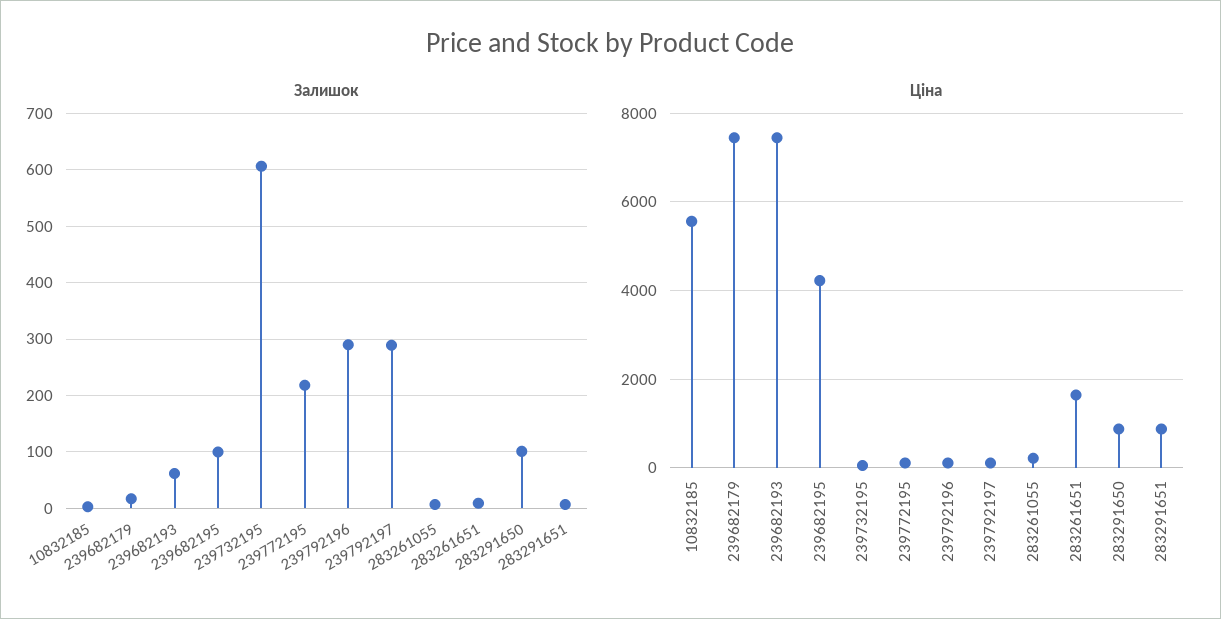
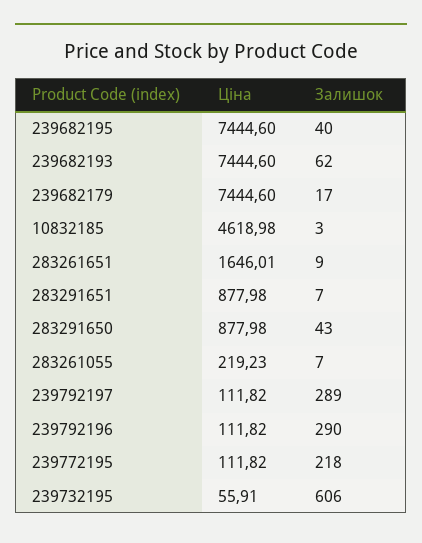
  {
    "Залишок": {
      "10832185": 3,
      "239682179": 17,
      "239682193": 62,
-     "239682195": 100,
+     "239682195": 40,
      "239732195": 606,
      "239772195": 218,
      "239792196": 290,
      "239792197": 289,
      "283261055": 7,
      "283261651": 9,
-     "283291650": 100,
+     "283291650": 43,
      "283291651": 7
    },
    "Ціна": {
-     "10832185": 5600,
+     "10832185": 4618.98,
      "239682179": 7444.6,
      "239682193": 7444.6,
-     "239682195": 4200,
+     "239682195": 7444.6,
      "239732195": 55.91,
      "239772195": 111.82,
      "239792196": 111.82,
      "239792197": 111.82,
      "283261055": 219.23,
      "283261651": 1646.01,
      "283291650": 877.98,
      "283291651": 877.98
    }
  }

